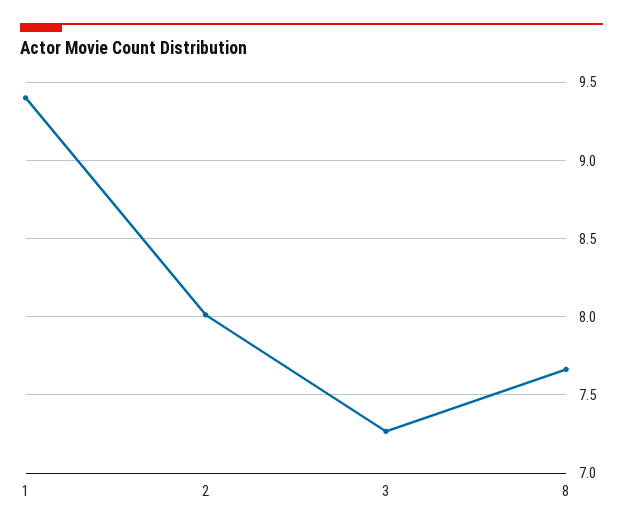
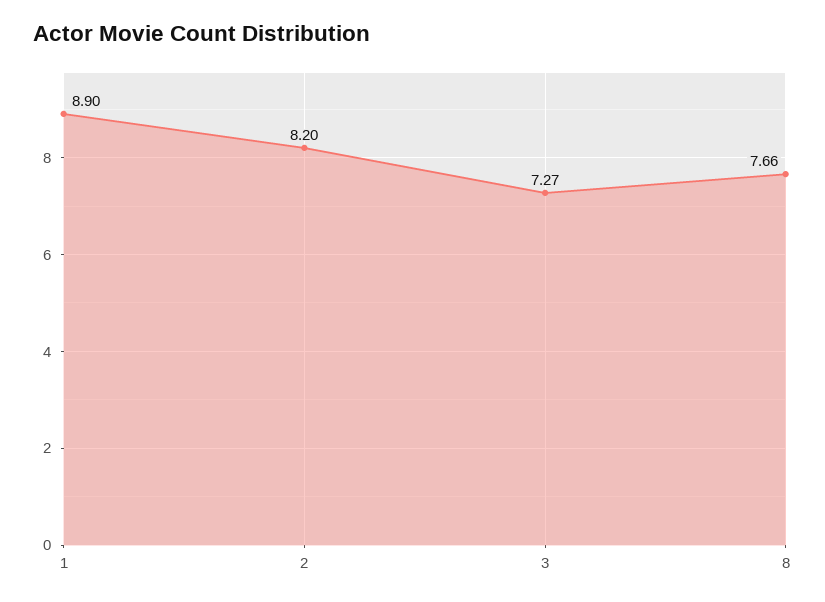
  {
-   "1": 9.4,
+   "1": 8.9,
-   "2": 8,
+   "2": 8.2,
    "3": 7.27,
    "8": 7.66
  }

